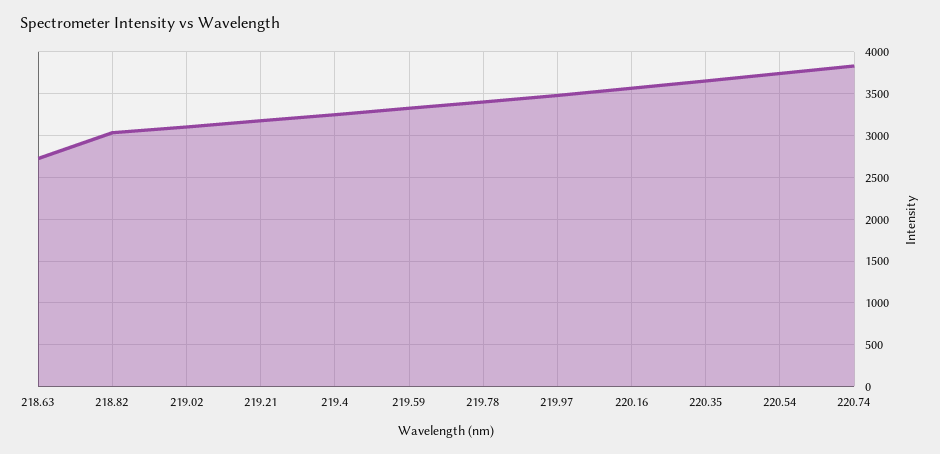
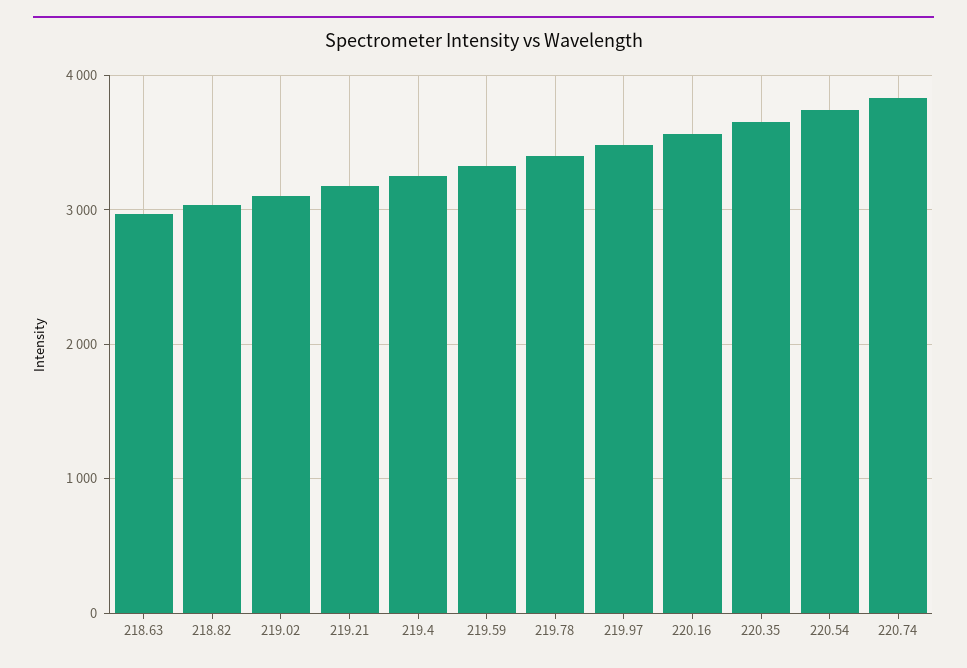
  {
-   "218.63": 2700,
+   "218.63": 3000,
    "218.82": 3000,
    "219.02": 3100,
    "219.21": 3200,
    "219.4": 3300,
    "219.59": 3300,
    "219.78": 3400,
    "219.97": 3500,
    "220.16": 3600,
    "220.35": 3700,
    "220.54": 3700,
    "220.74": 3800
  }

